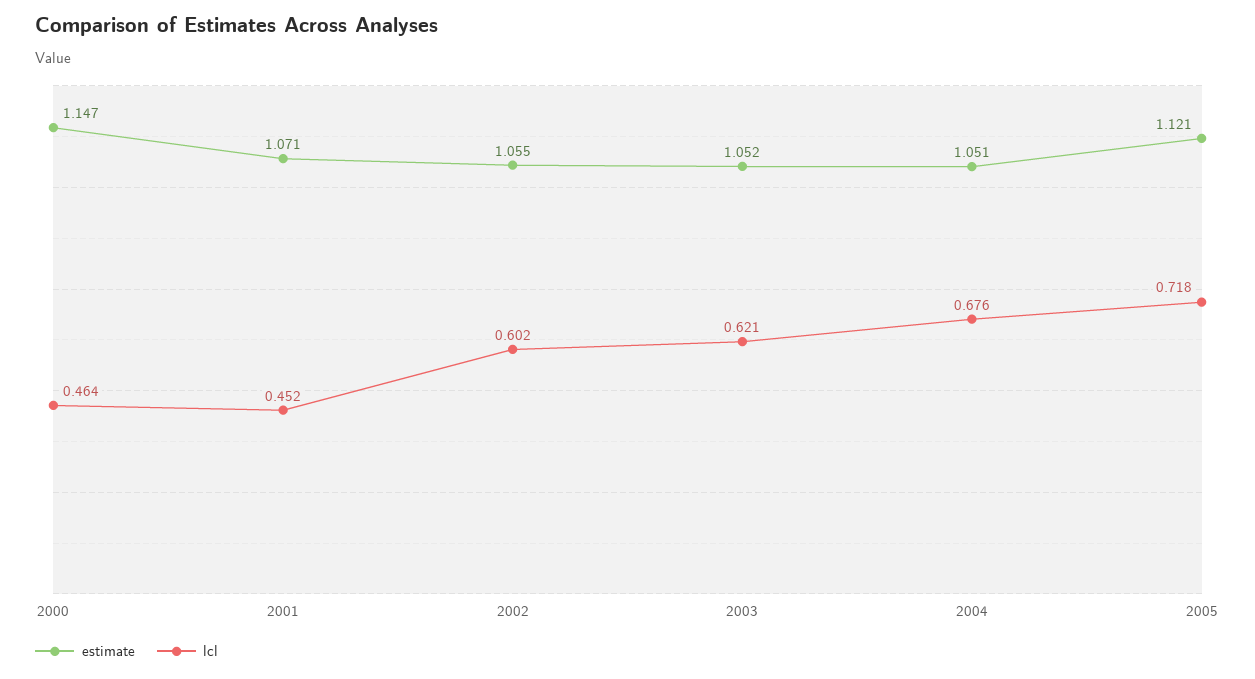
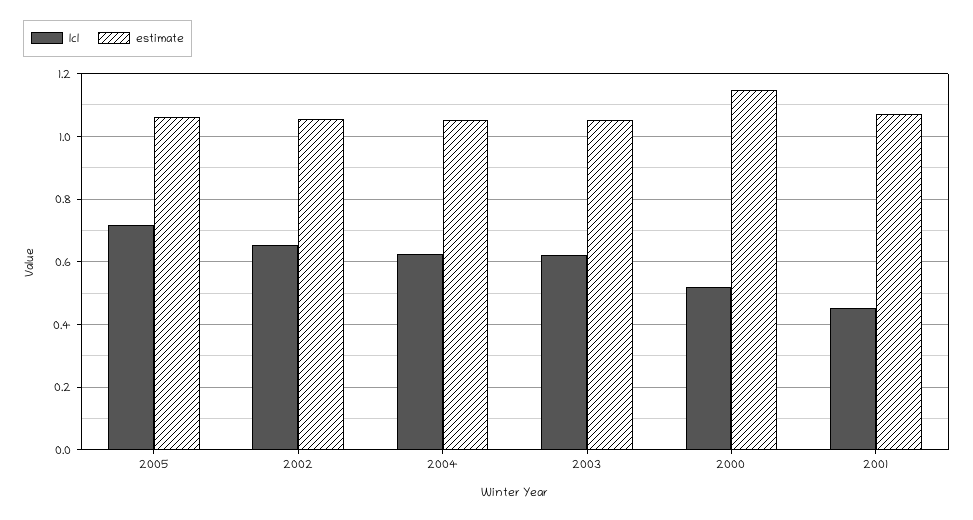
  {
    "estimate": {
      "2000": 1.147,
      "2001": 1.071,
      "2002": 1.055,
      "2003": 1.052,
      "2004": 1.051,
-     "2005": 1.121
+     "2005": 1.06
    },
    "lcl": {
-     "2000": 0.464,
+     "2000": 0.52,
      "2001": 0.452,
-     "2002": 0.602,
+     "2002": 0.66,
      "2003": 0.621,
-     "2004": 0.676,
+     "2004": 0.62,
      "2005": 0.718
    }
  }

